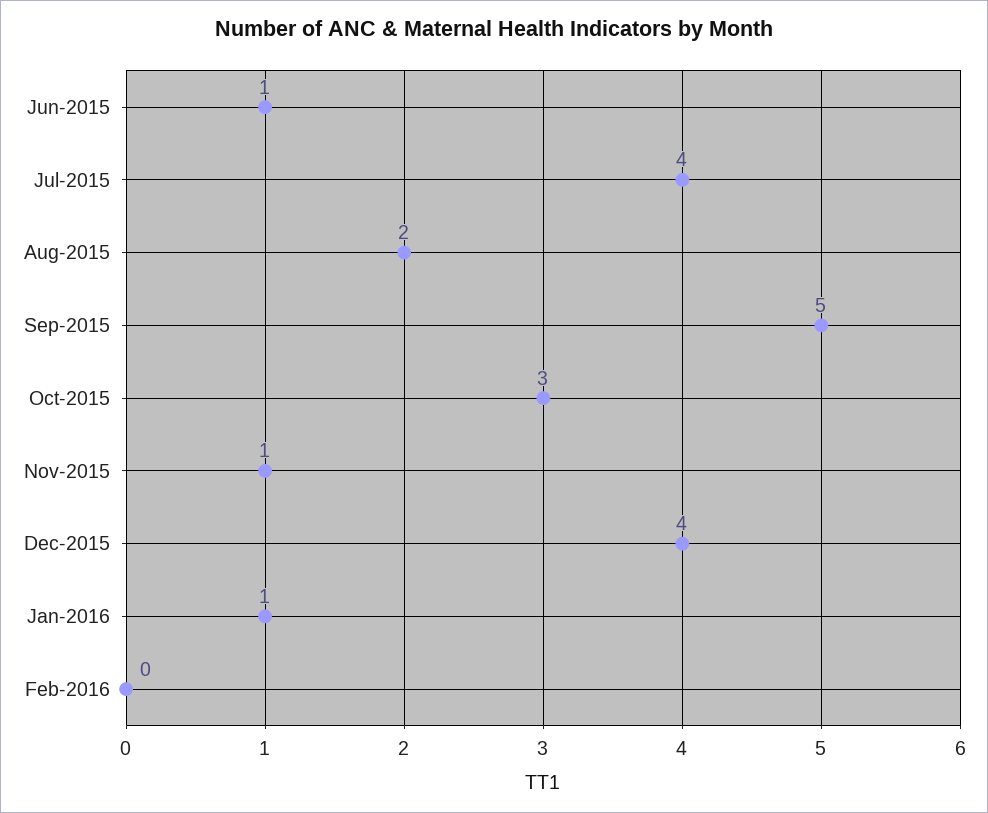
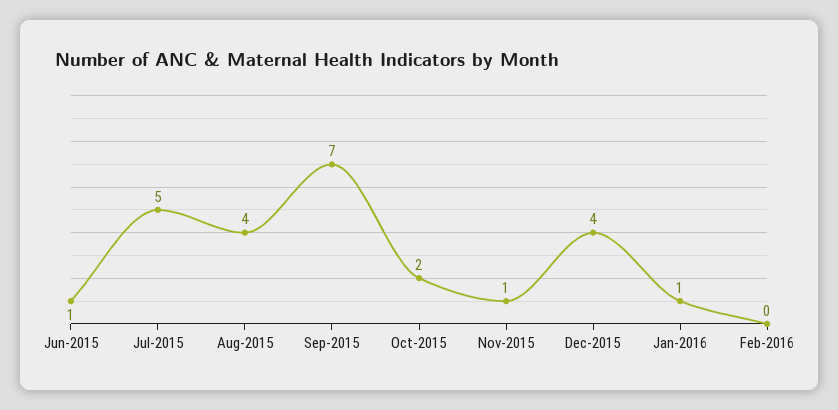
  {
    "Jun-2015": 1,
-   "Jul-2015": 4,
+   "Jul-2015": 5,
-   "Aug-2015": 2,
+   "Aug-2015": 4,
-   "Sep-2015": 5,
+   "Sep-2015": 7,
-   "Oct-2015": 3,
+   "Oct-2015": 2,
    "Nov-2015": 1,
    "Dec-2015": 4,
    "Jan-2016": 1,
    "Feb-2016": 0
  }

